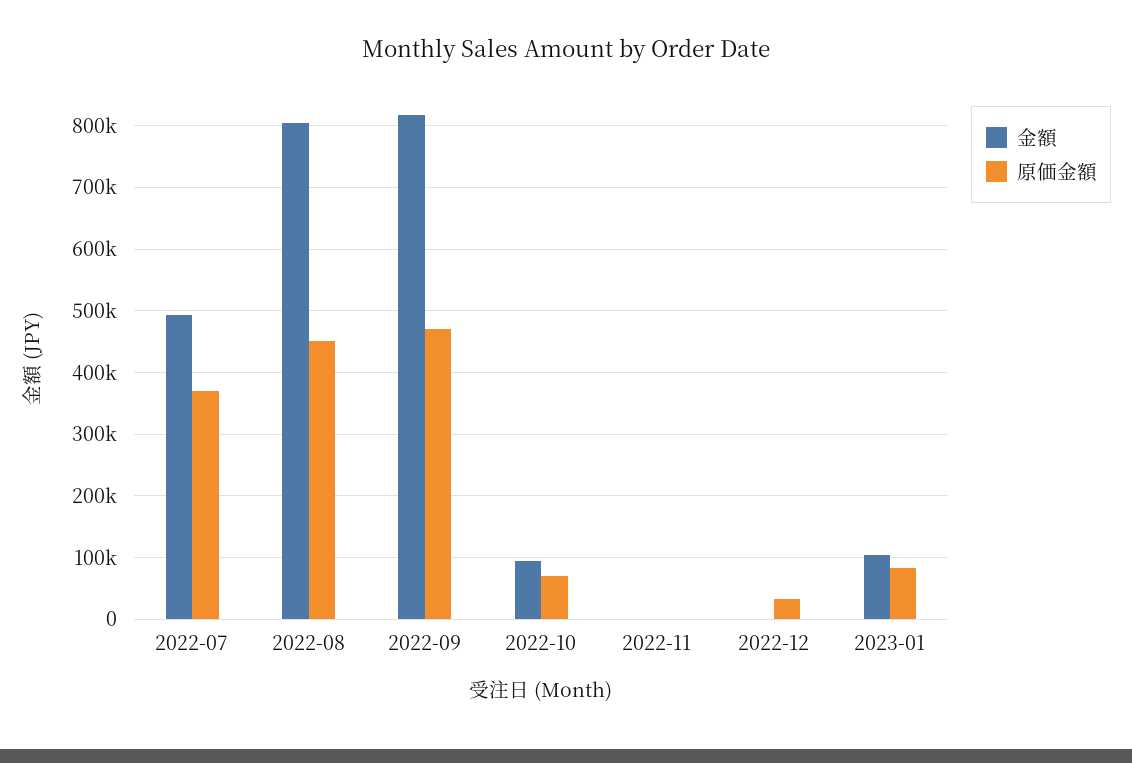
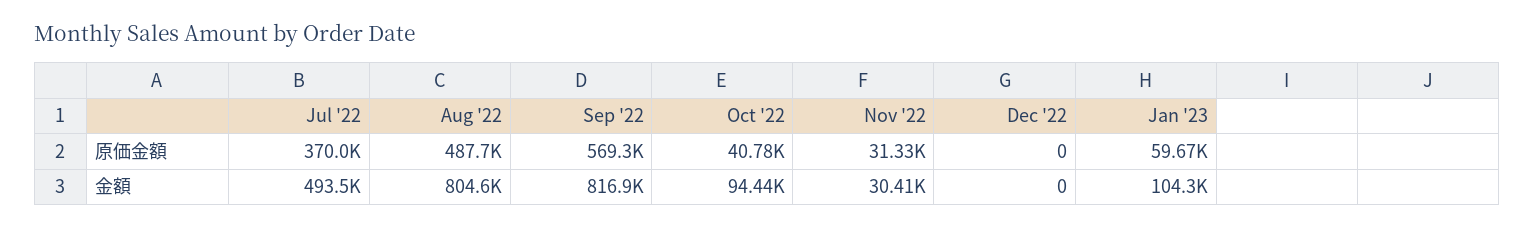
  {
    "金額": {
      "2022-07": 493500,
      "2022-08": 804600,
      "2022-09": 816900,
      "2022-10": 94440,
-     "2022-11": 0,
+     "2022-11": 30410,
      "2022-12": 0,
      "2023-01": 104300
    },
    "原価金額": {
      "2022-07": 370000,
-     "2022-08": 450000,
+     "2022-08": 487700,
-     "2022-09": 470000,
+     "2022-09": 569300,
-     "2022-10": 70000,
+     "2022-10": 40780,
-     "2022-11": 0,
+     "2022-11": 31330,
-     "2022-12": 30000,
+     "2022-12": 0,
-     "2023-01": 80000
+     "2023-01": 59670
    }
  }

